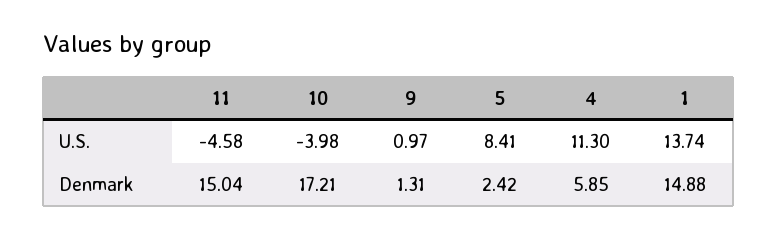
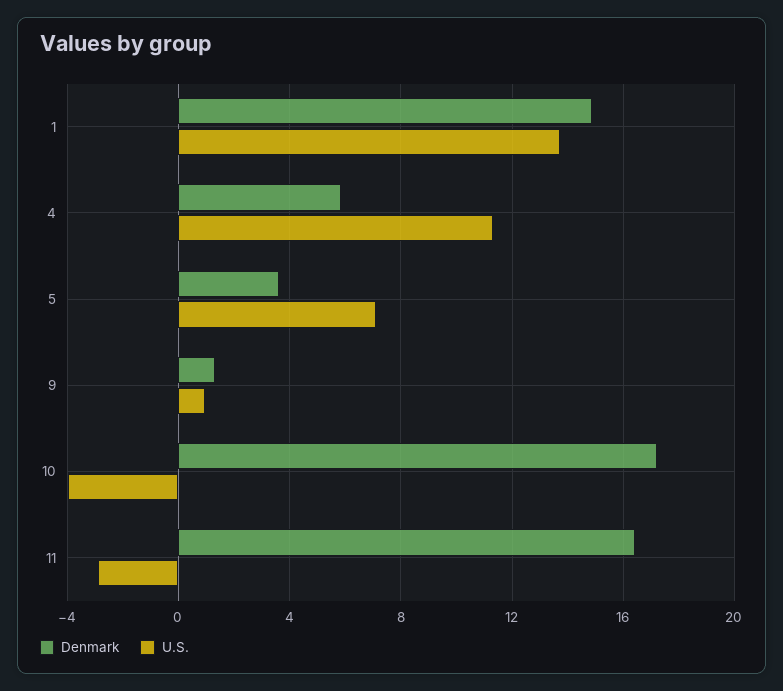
  {
    "U.S.": {
-     "11": -4.58,
+     "11": -3,
      "10": -3.98,
      "9": 0.97,
-     "5": 8.41,
+     "5": 7,
      "4": 11.3,
      "1": 13.74
    },
    "Denmark": {
-     "11": 15.04,
+     "11": 16.5,
      "10": 17.21,
      "9": 1.31,
-     "5": 2.42,
+     "5": 3.5,
      "4": 5.85,
      "1": 14.88
    }
  }

